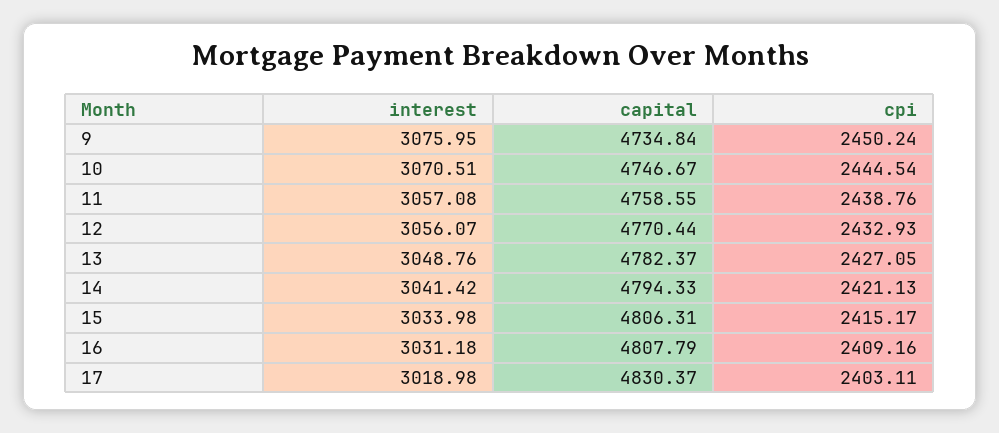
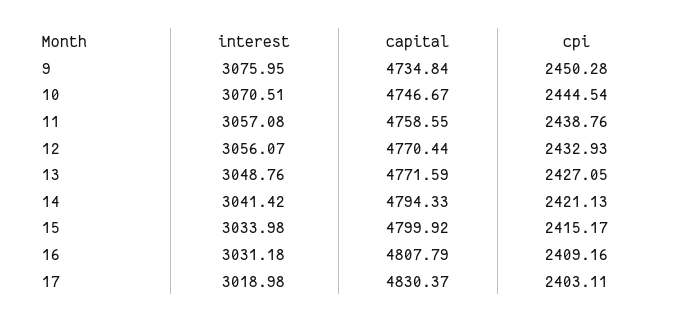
  {
    "interest": {
      "9": 3075.95,
      "10": 3070.51,
      "11": 3057.08,
      "12": 3056.07,
      "13": 3048.76,
      "14": 3041.42,
      "15": 3033.98,
      "16": 3031.18,
      "17": 3018.98
    },
    "capital": {
      "9": 4734.84,
      "10": 4746.67,
      "11": 4758.55,
      "12": 4770.44,
-     "13": 4782.37,
+     "13": 4771.59,
      "14": 4794.33,
-     "15": 4806.31,
+     "15": 4799.92,
      "16": 4807.79,
      "17": 4830.37
    },
    "cpi": {
-     "9": 2450.24,
+     "9": 2450.28,
      "10": 2444.54,
      "11": 2438.76,
      "12": 2432.93,
      "13": 2427.05,
      "14": 2421.13,
      "15": 2415.17,
      "16": 2409.16,
      "17": 2403.11
    }
  }

